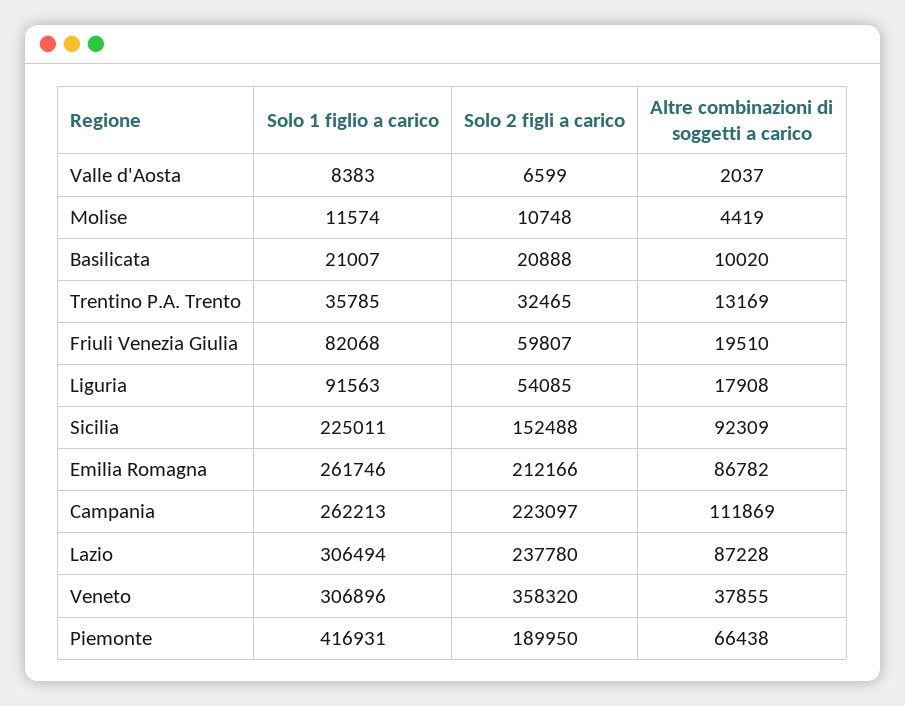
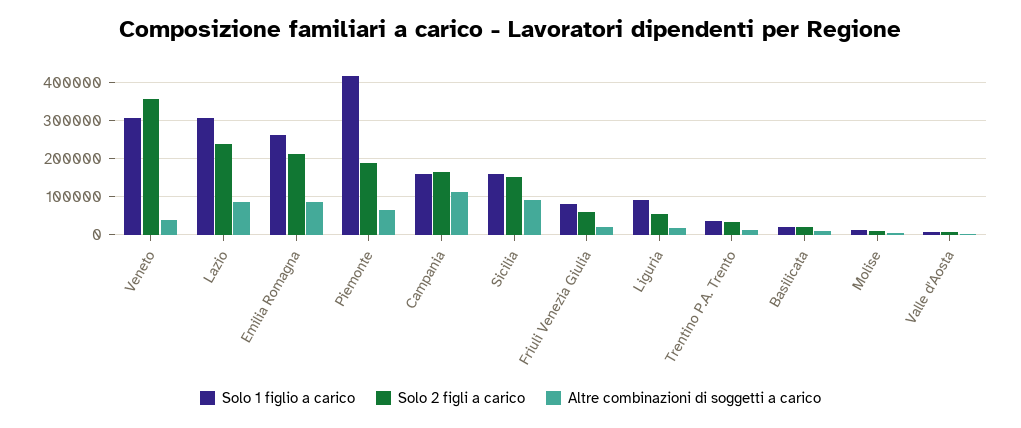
  {
    "Solo 1 figlio a carico": {
      "Valle d'Aosta": 8383,
      "Molise": 11574,
      "Basilicata": 21007,
      "Trentino P.A. Trento": 35785,
      "Friuli Venezia Giulia": 82068,
      "Liguria": 91563,
-     "Sicilia": 225011,
+     "Sicilia": 160000,
      "Emilia Romagna": 261746,
-     "Campania": 262213,
+     "Campania": 160000,
      "Lazio": 306494,
      "Veneto": 306896,
      "Piemonte": 416931
    },
    "Solo 2 figli a carico": {
      "Valle d'Aosta": 6599,
      "Molise": 10748,
      "Basilicata": 20888,
      "Trentino P.A. Trento": 32465,
      "Friuli Venezia Giulia": 59807,
      "Liguria": 54085,
      "Sicilia": 152488,
      "Emilia Romagna": 212166,
-     "Campania": 223097,
+     "Campania": 160000,
      "Lazio": 237780,
      "Veneto": 358320,
      "Piemonte": 189950
    },
    "Altre combinazioni di soggetti a carico": {
      "Valle d'Aosta": 2037,
      "Molise": 4419,
      "Basilicata": 10020,
      "Trentino P.A. Trento": 13169,
      "Friuli Venezia Giulia": 19510,
      "Liguria": 17908,
      "Sicilia": 92309,
      "Emilia Romagna": 86782,
      "Campania": 111869,
      "Lazio": 87228,
      "Veneto": 37855,
      "Piemonte": 66438
    }
  }

